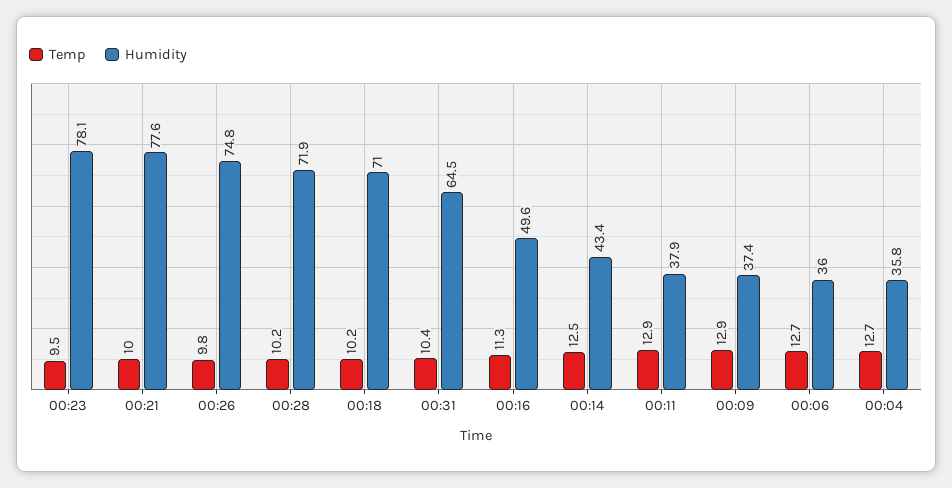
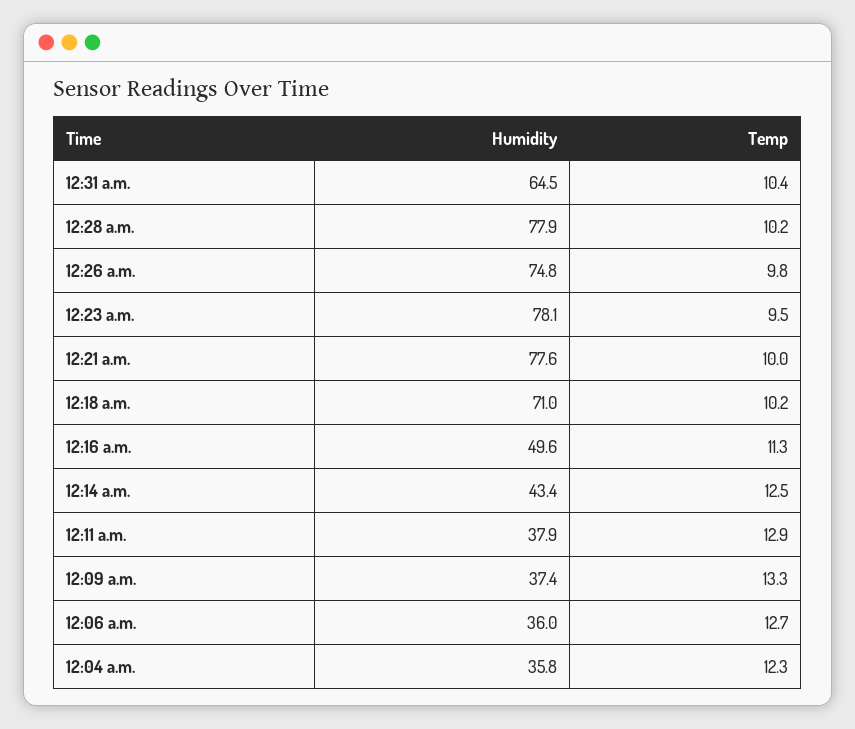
  {
    "Temp": {
      "00:23": 9.5,
      "00:21": 10,
      "00:26": 9.8,
      "00:28": 10.2,
      "00:18": 10.2,
      "00:31": 10.4,
      "00:16": 11.3,
      "00:14": 12.5,
      "00:11": 12.9,
-     "00:09": 12.9,
+     "00:09": 13.3,
      "00:06": 12.7,
-     "00:04": 12.7
+     "00:04": 12.3
    },
    "Humidity": {
      "00:23": 78.1,
      "00:21": 77.6,
      "00:26": 74.8,
-     "00:28": 71.9,
+     "00:28": 77.9,
      "00:18": 71,
      "00:31": 64.5,
      "00:16": 49.6,
      "00:14": 43.4,
      "00:11": 37.9,
      "00:09": 37.4,
      "00:06": 36,
      "00:04": 35.8
    }
  }

